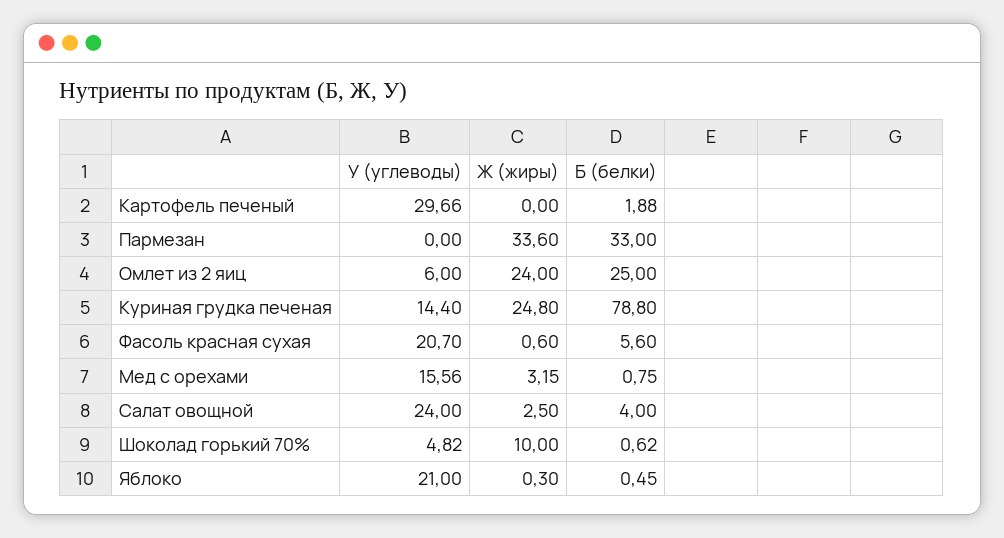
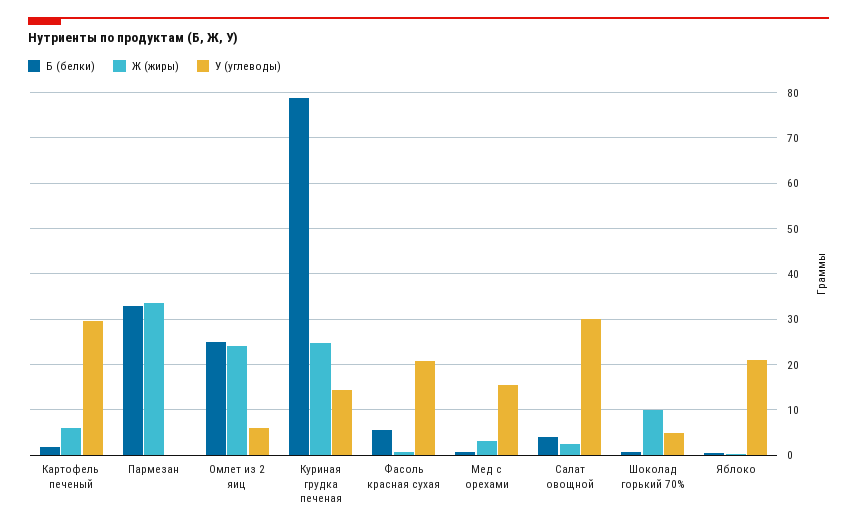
  {
    "У (углеводы)": {
      "Картофель печеный": 29.66,
      "Пармезан": 0,
      "Омлет из 2 яиц": 6,
      "Куриная грудка печеная": 14.4,
      "Фасоль красная сухая": 20.7,
      "Мед с орехами": 15.56,
-     "Салат овощной": 24,
+     "Салат овощной": 30,
      "Шоколад горький 70%": 4.82,
      "Яблоко": 21
    },
    "Ж (жиры)": {
-     "Картофель печеный": 0,
+     "Картофель печеный": 6,
      "Пармезан": 33.6,
      "Омлет из 2 яиц": 24,
      "Куриная грудка печеная": 24.8,
      "Фасоль красная сухая": 0.6,
      "Мед с орехами": 3.15,
      "Салат овощной": 2.5,
      "Шоколад горький 70%": 10,
      "Яблоко": 0.3
    },
    "Б (белки)": {
      "Картофель печеный": 1.88,
      "Пармезан": 33,
      "Омлет из 2 яиц": 25,
      "Куриная грудка печеная": 78.8,
      "Фасоль красная сухая": 5.6,
      "Мед с орехами": 0.75,
      "Салат овощной": 4,
      "Шоколад горький 70%": 0.62,
      "Яблоко": 0.45
    }
  }

